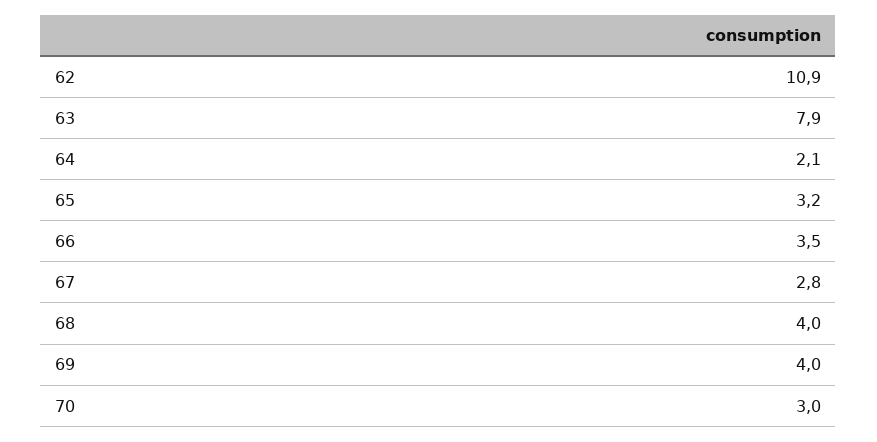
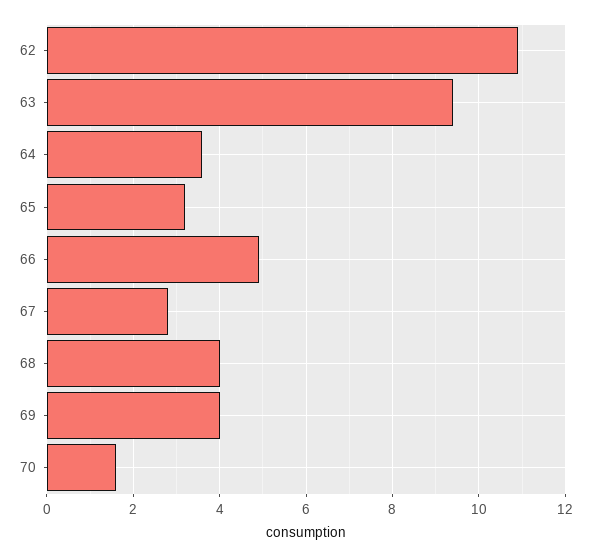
  {
    "62": 10.9,
-   "63": 7.9,
+   "63": 9.5,
-   "64": 2.1,
+   "64": 3.5,
    "65": 3.2,
-   "66": 3.5,
+   "66": 5,
    "67": 2.8,
    "68": 4,
    "69": 4,
-   "70": 3
+   "70": 1.5
  }

